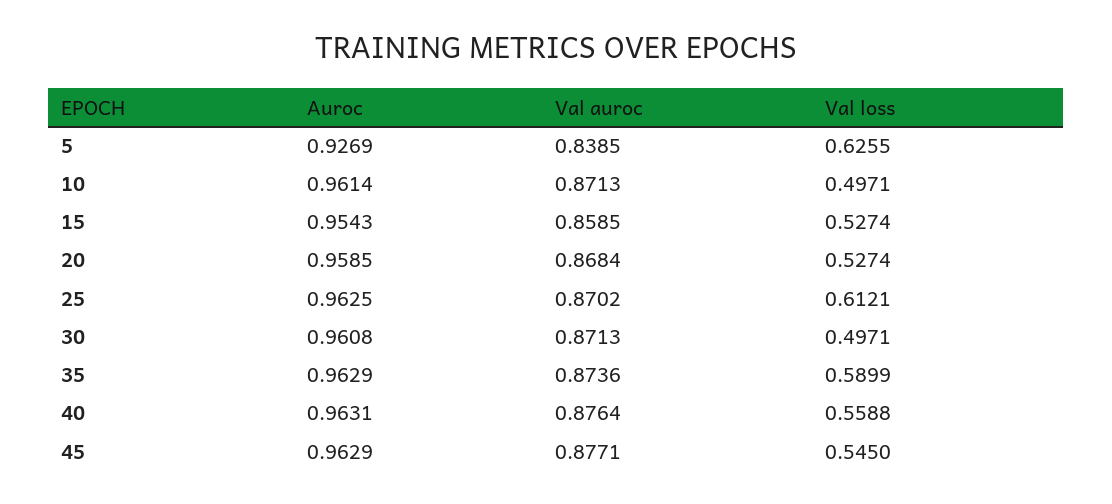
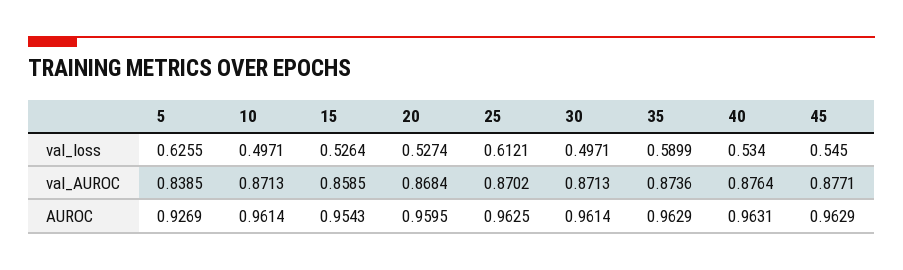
  {
    "Auroc": {
      "5": 0.9269,
      "10": 0.9614,
      "15": 0.9543,
-     "20": 0.9585,
+     "20": 0.9595,
      "25": 0.9625,
-     "30": 0.9608,
+     "30": 0.9614,
      "35": 0.9629,
      "40": 0.9631,
      "45": 0.9629
    },
    "Val auroc": {
      "5": 0.8385,
      "10": 0.8713,
      "15": 0.8585,
      "20": 0.8684,
      "25": 0.8702,
      "30": 0.8713,
      "35": 0.8736,
      "40": 0.8764,
      "45": 0.8771
    },
    "Val loss": {
      "5": 0.6255,
      "10": 0.4971,
-     "15": 0.5274,
+     "15": 0.5264,
      "20": 0.5274,
      "25": 0.6121,
      "30": 0.4971,
      "35": 0.5899,
-     "40": 0.5588,
+     "40": 0.534,
      "45": 0.545
    }
  }

